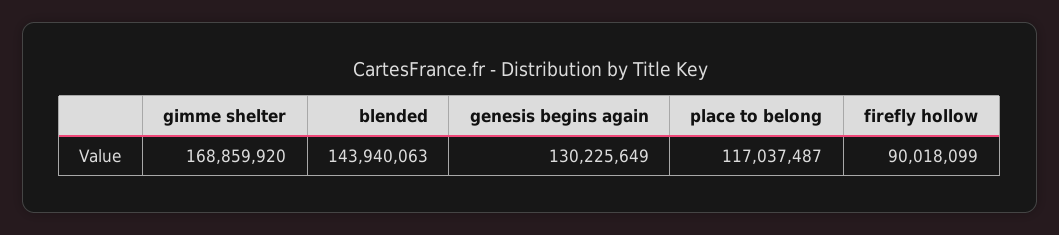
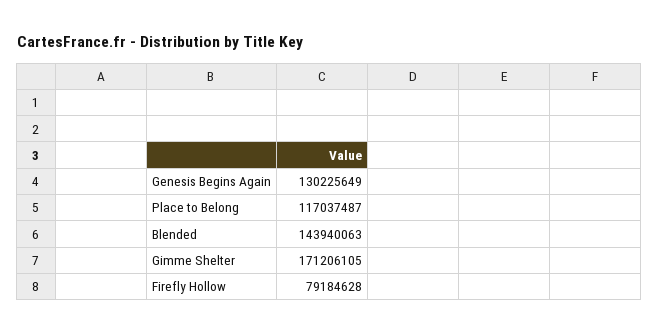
  {
-   "gimme shelter": 168859920,
+   "gimme shelter": 171206105,
    "blended": 143940063,
    "genesis begins again": 130225649,
    "place to belong": 117037487,
-   "firefly hollow": 90018099
+   "firefly hollow": 79184628
  }

